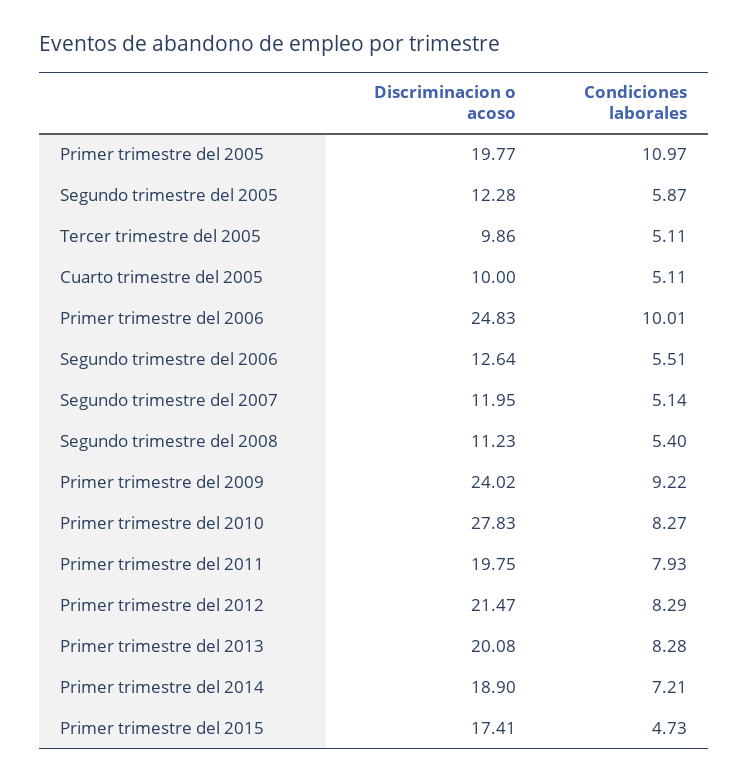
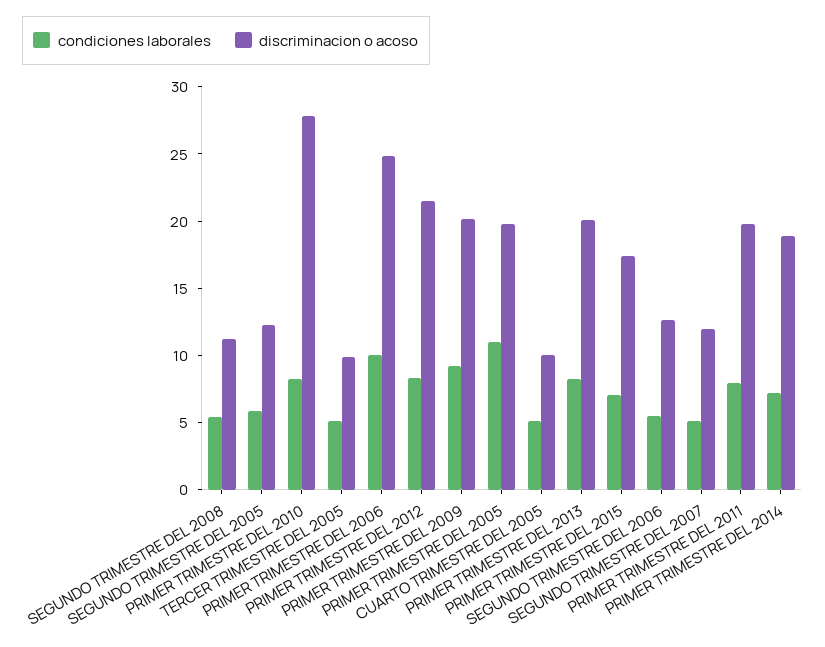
  {
    "Discriminacion o acoso": {
      "Primer trimestre del 2005": 19.77,
      "Segundo trimestre del 2005": 12.28,
      "Tercer trimestre del 2005": 9.86,
      "Cuarto trimestre del 2005": 10,
      "Primer trimestre del 2006": 24.83,
      "Segundo trimestre del 2006": 12.64,
      "Segundo trimestre del 2007": 11.95,
      "Segundo trimestre del 2008": 11.23,
-     "Primer trimestre del 2009": 24.02,
+     "Primer trimestre del 2009": 20,
      "Primer trimestre del 2010": 27.83,
      "Primer trimestre del 2011": 19.75,
      "Primer trimestre del 2012": 21.47,
      "Primer trimestre del 2013": 20.08,
      "Primer trimestre del 2014": 18.9,
      "Primer trimestre del 2015": 17.41
    },
    "Condiciones laborales": {
      "Primer trimestre del 2005": 10.97,
      "Segundo trimestre del 2005": 5.87,
      "Tercer trimestre del 2005": 5.11,
      "Cuarto trimestre del 2005": 5.11,
      "Primer trimestre del 2006": 10.01,
      "Segundo trimestre del 2006": 5.51,
      "Segundo trimestre del 2007": 5.14,
      "Segundo trimestre del 2008": 5.4,
      "Primer trimestre del 2009": 9.22,
      "Primer trimestre del 2010": 8.27,
      "Primer trimestre del 2011": 7.93,
      "Primer trimestre del 2012": 8.29,
      "Primer trimestre del 2013": 8.28,
      "Primer trimestre del 2014": 7.21,
-     "Primer trimestre del 2015": 4.73
+     "Primer trimestre del 2015": 7
    }
  }

